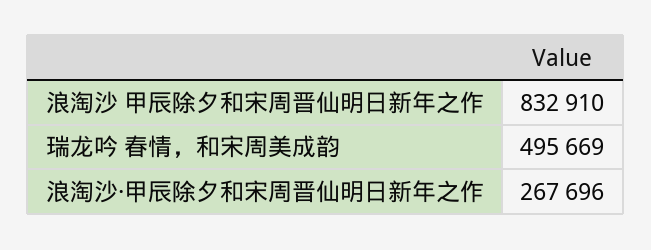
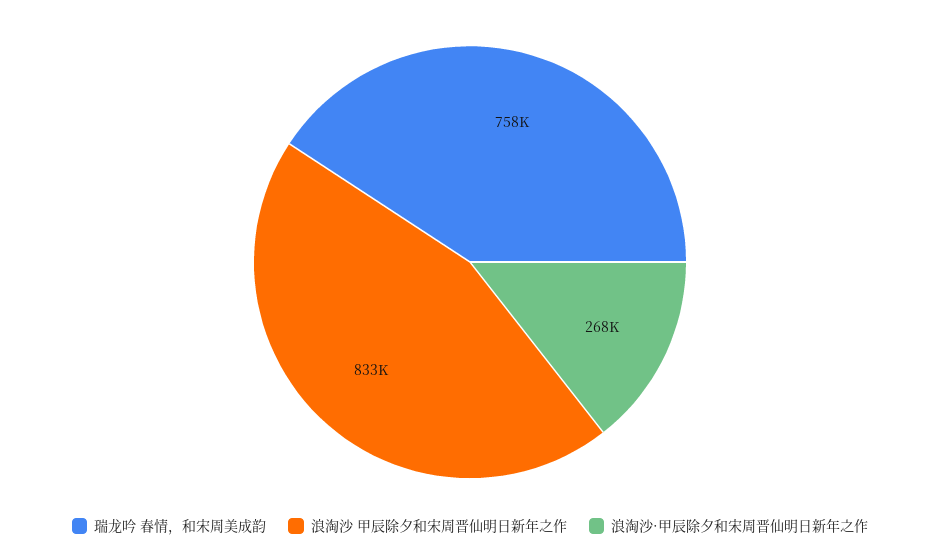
  {
    "浪淘沙 甲辰除夕和宋周晋仙明日新年之作": 832910,
-   "瑞龙吟 春情，和宋周美成韵": 495669,
+   "瑞龙吟 春情，和宋周美成韵": 758000,
    "浪淘沙·甲辰除夕和宋周晋仙明日新年之作": 267696
  }

